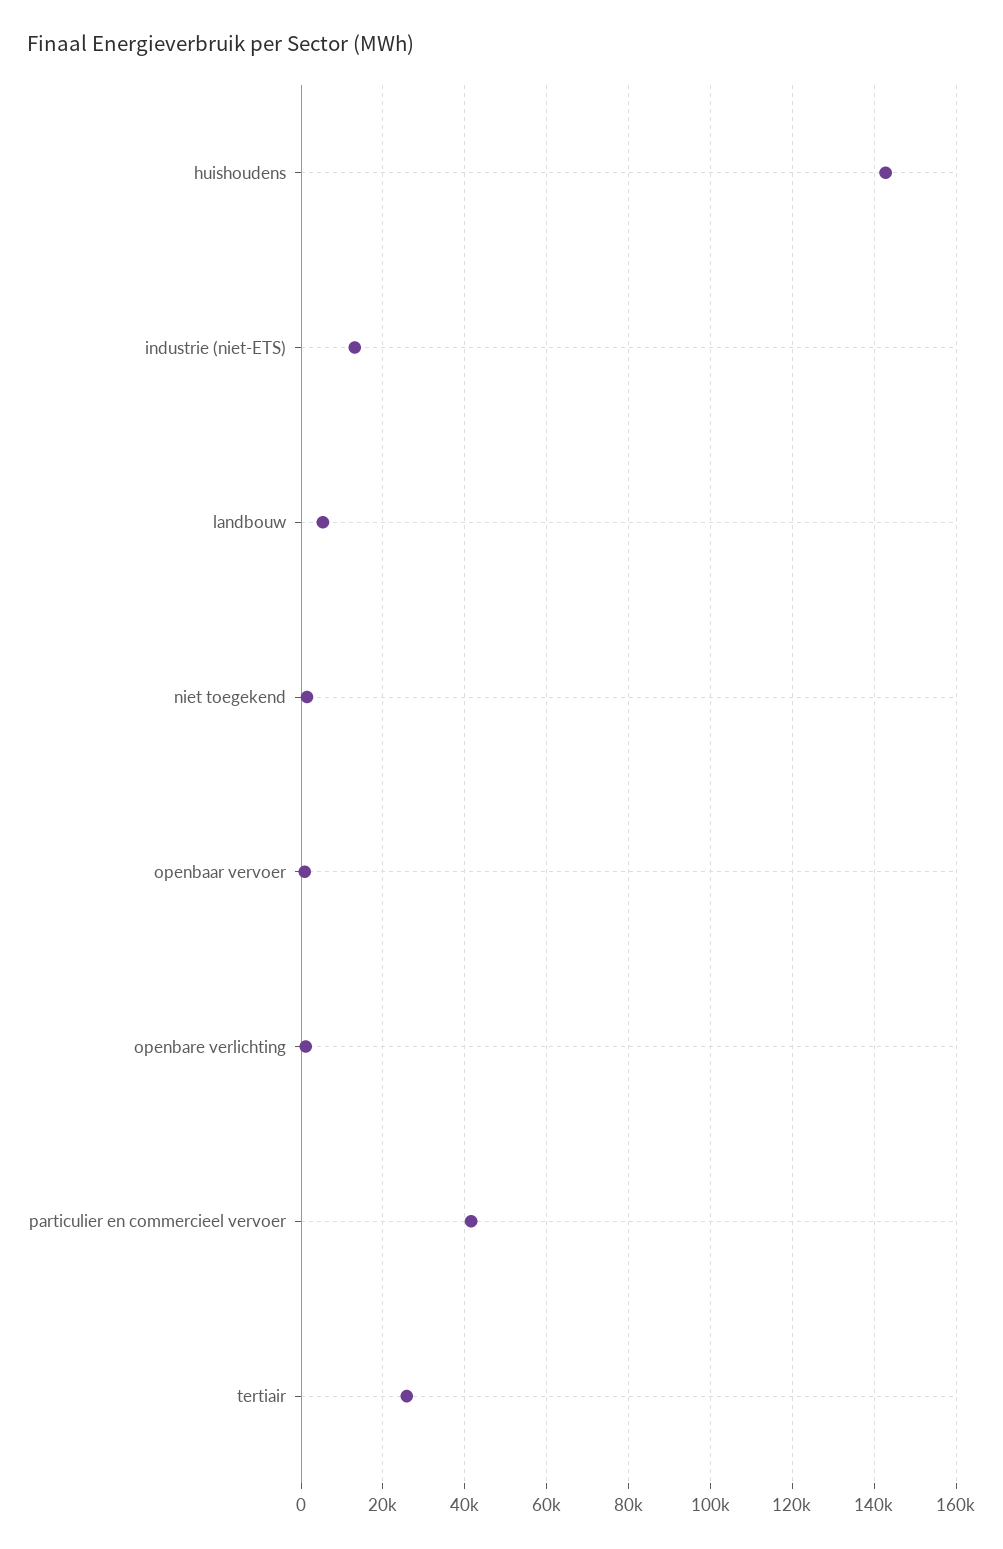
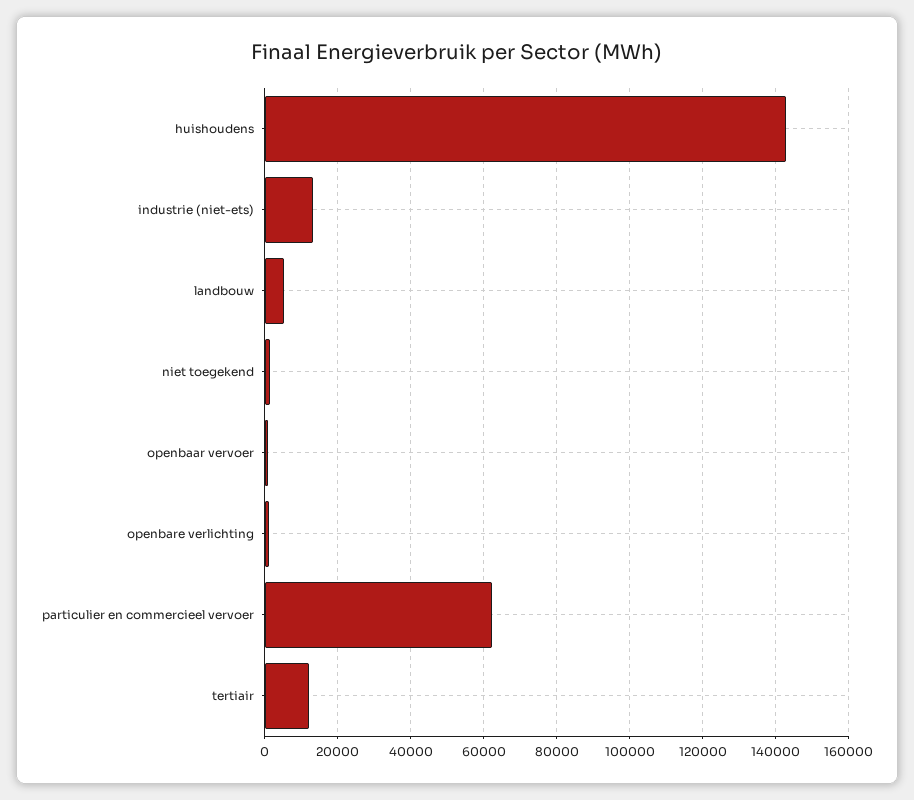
  {
    "huishoudens": 142000,
    "industrie (niet-ETS)": 14000,
    "landbouw": 6000,
    "niet toegekend": 2000,
    "openbaar vervoer": 0,
    "openbare verlichting": 2000,
-   "particulier en commercieel vervoer": 42000,
+   "particulier en commercieel vervoer": 62000,
-   "tertiair": 26000
+   "tertiair": 12000
  }

